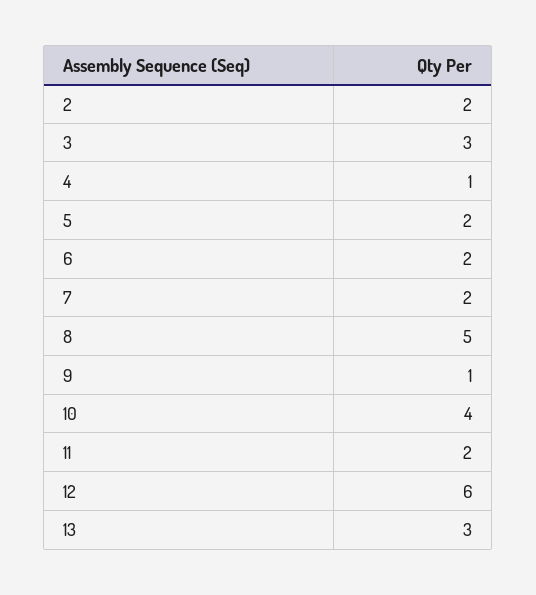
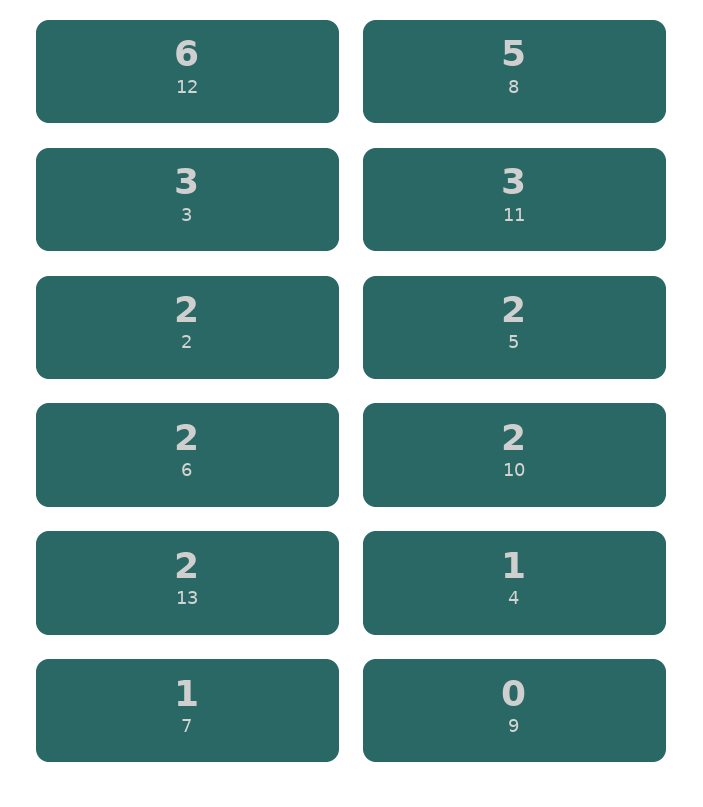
  {
    "2": 2,
    "3": 3,
    "4": 1,
    "5": 2,
    "6": 2,
-   "7": 2,
+   "7": 1,
    "8": 5,
-   "9": 1,
+   "9": 0,
-   "10": 4,
+   "10": 2,
-   "11": 2,
+   "11": 3,
    "12": 6,
-   "13": 3
+   "13": 2
  }

